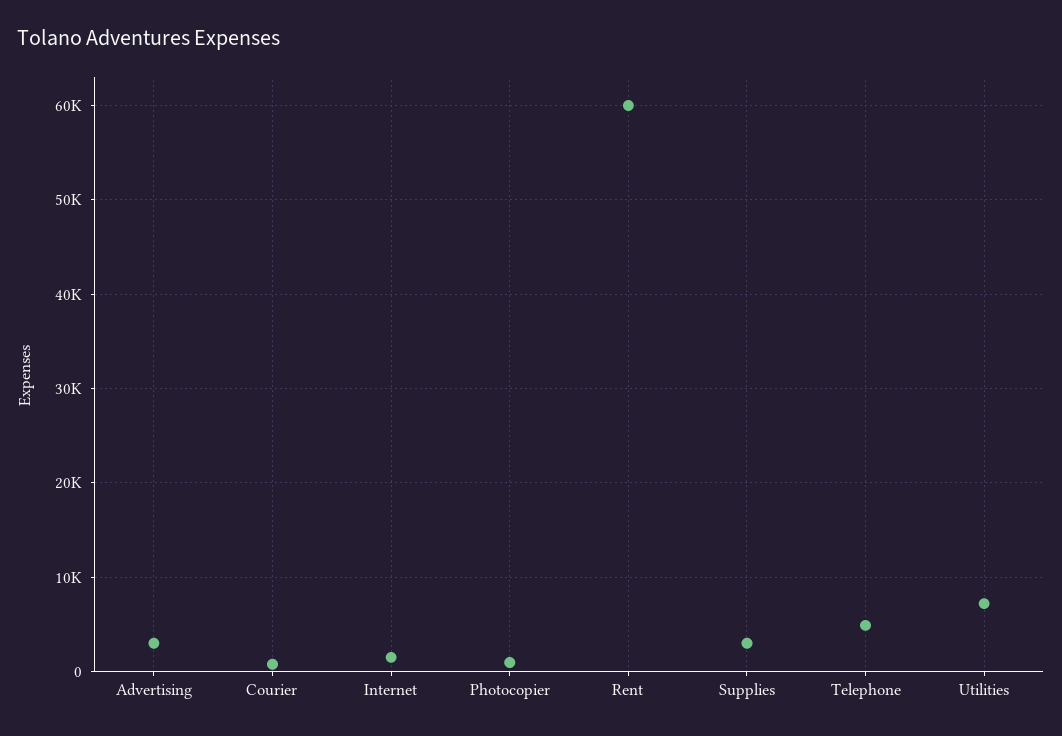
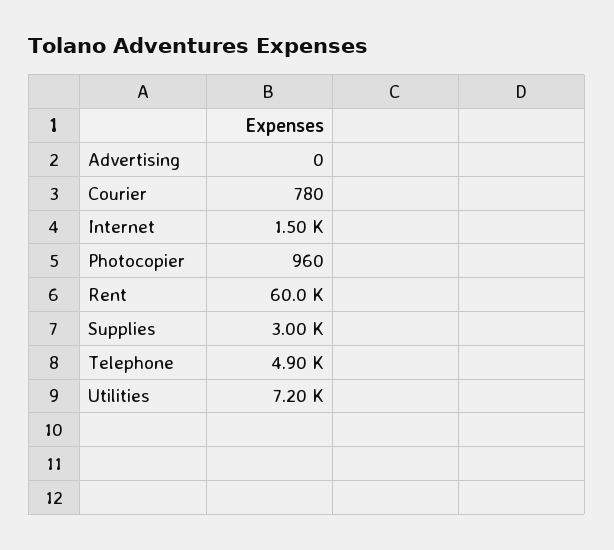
  {
-   "Advertising": 3000,
+   "Advertising": 0,
    "Courier": 780,
    "Internet": 1500,
    "Photocopier": 960,
    "Rent": 60000,
    "Supplies": 3000,
    "Telephone": 4900,
    "Utilities": 7200
  }

